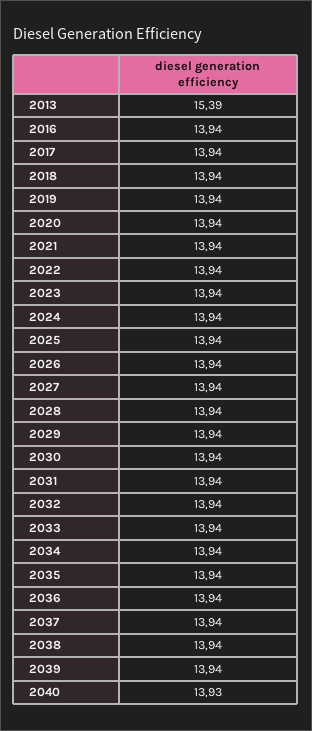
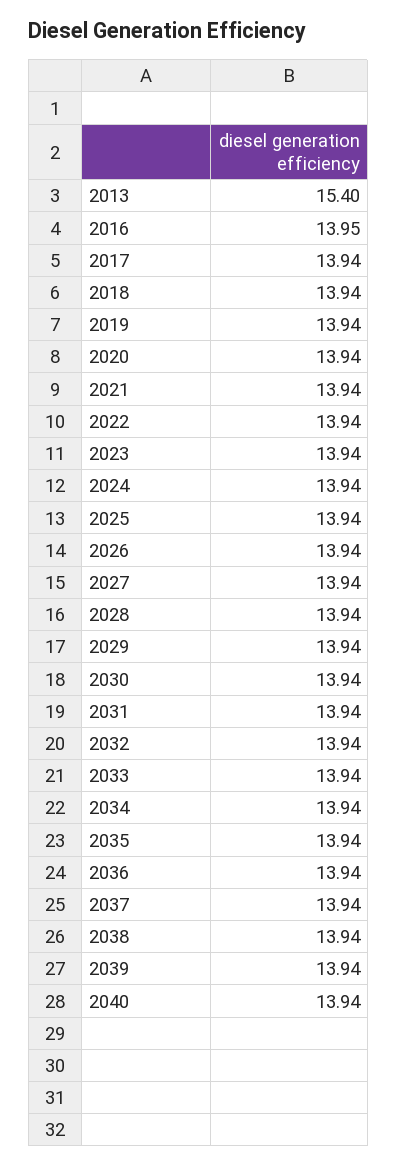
  {
-   "2013": 15.39,
+   "2013": 15.4,
-   "2016": 13.94,
+   "2016": 13.95,
    "2017": 13.94,
    "2018": 13.94,
    "2019": 13.94,
    "2020": 13.94,
    "2021": 13.94,
    "2022": 13.94,
    "2023": 13.94,
    "2024": 13.94,
    "2025": 13.94,
    "2026": 13.94,
    "2027": 13.94,
    "2028": 13.94,
    "2029": 13.94,
    "2030": 13.94,
    "2031": 13.94,
    "2032": 13.94,
    "2033": 13.94,
    "2034": 13.94,
    "2035": 13.94,
    "2036": 13.94,
    "2037": 13.94,
    "2038": 13.94,
    "2039": 13.94,
-   "2040": 13.93
+   "2040": 13.94
  }

